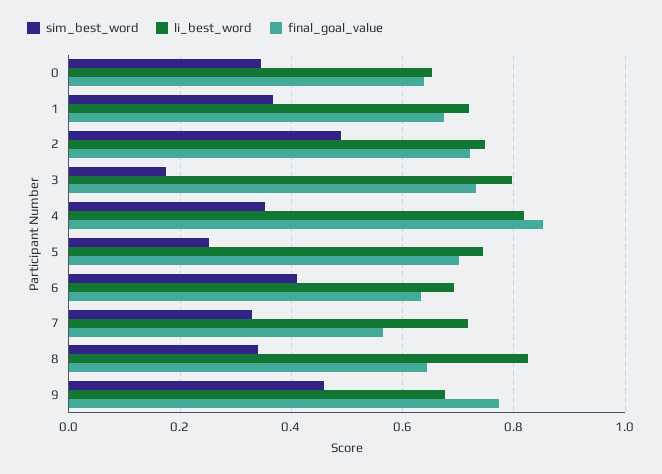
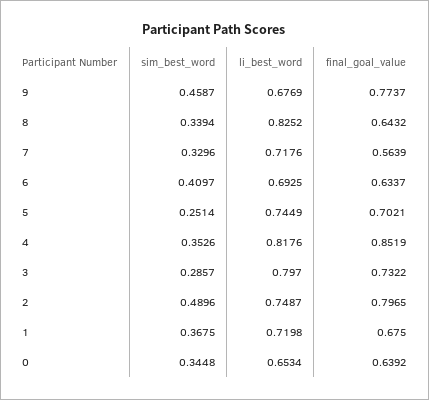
  {
    "sim_best_word": {
      "0": 0.3448,
      "1": 0.3675,
      "2": 0.4896,
-     "3": 0.18,
+     "3": 0.2857,
      "4": 0.3526,
      "5": 0.2514,
      "6": 0.4097,
      "7": 0.3296,
      "8": 0.3394,
      "9": 0.4587
    },
    "li_best_word": {
      "0": 0.6534,
      "1": 0.7198,
      "2": 0.7487,
      "3": 0.797,
      "4": 0.8176,
      "5": 0.7449,
      "6": 0.6925,
      "7": 0.7176,
      "8": 0.8252,
      "9": 0.6769
    },
    "final_goal_value": {
      "0": 0.6392,
      "1": 0.675,
-     "2": 0.72,
+     "2": 0.7965,
      "3": 0.7322,
      "4": 0.8519,
      "5": 0.7021,
      "6": 0.6337,
      "7": 0.5639,
      "8": 0.6432,
      "9": 0.7737
    }
  }

